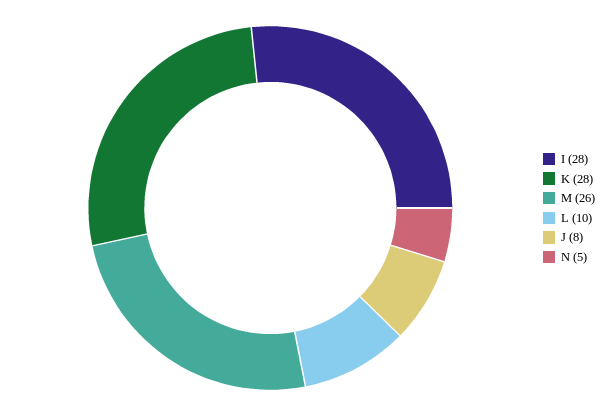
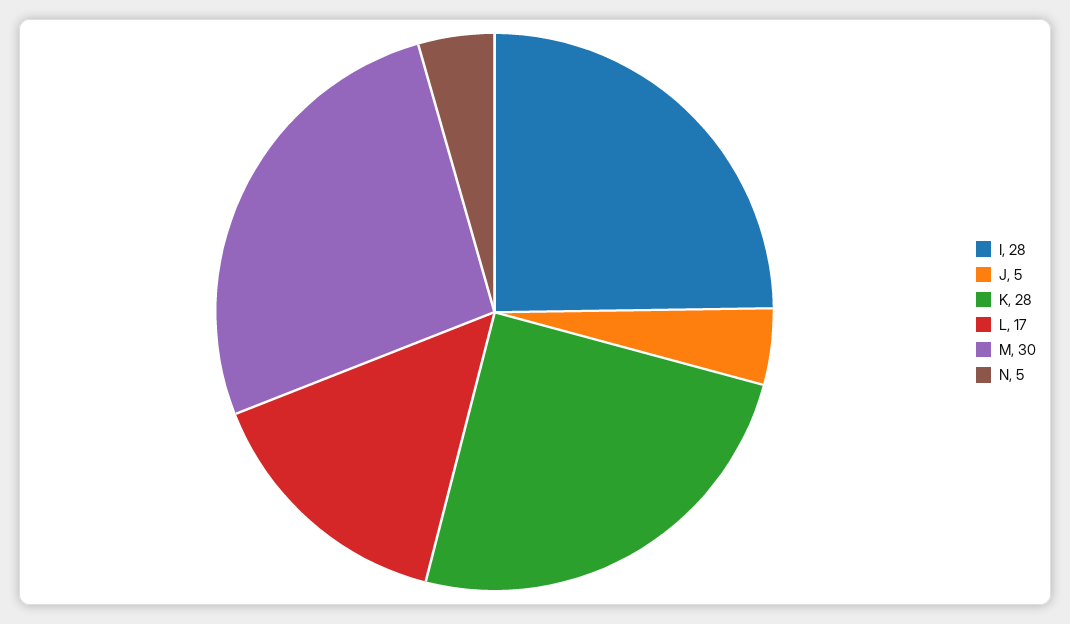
  {
    "I": 28,
    "K": 28,
-   "M": 26,
+   "M": 30,
-   "L": 10,
+   "L": 17,
-   "J": 8,
+   "J": 5,
    "N": 5
  }

